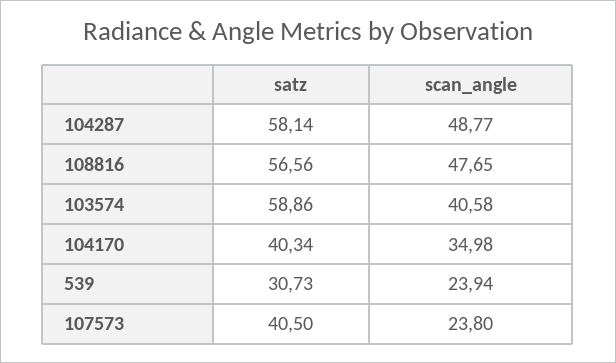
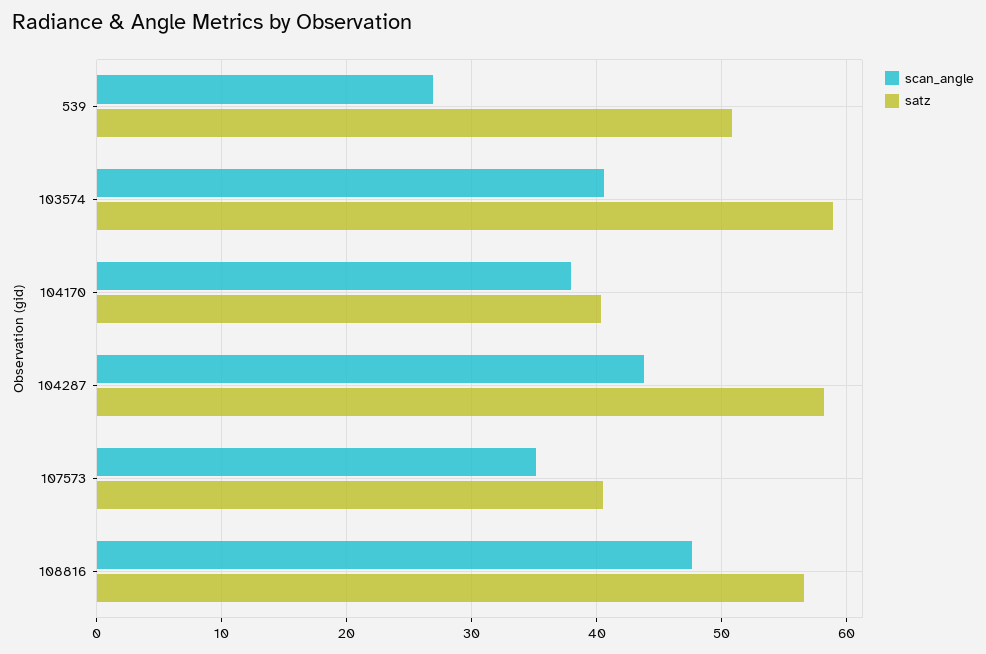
  {
    "satz": {
      "104287": 58.14,
      "108816": 56.56,
      "103574": 58.86,
      "104170": 40.34,
-     "539": 30.73,
+     "539": 51,
      "107573": 40.5
    },
    "scan_angle": {
-     "104287": 48.77,
+     "104287": 44,
      "108816": 47.65,
      "103574": 40.58,
-     "104170": 34.98,
+     "104170": 38,
-     "539": 23.94,
+     "539": 27,
-     "107573": 23.8
+     "107573": 35
    }
  }

